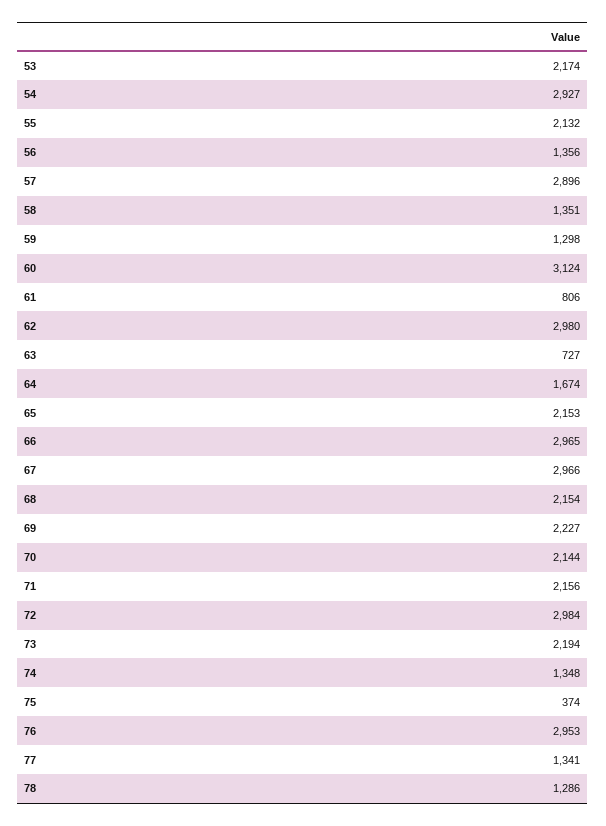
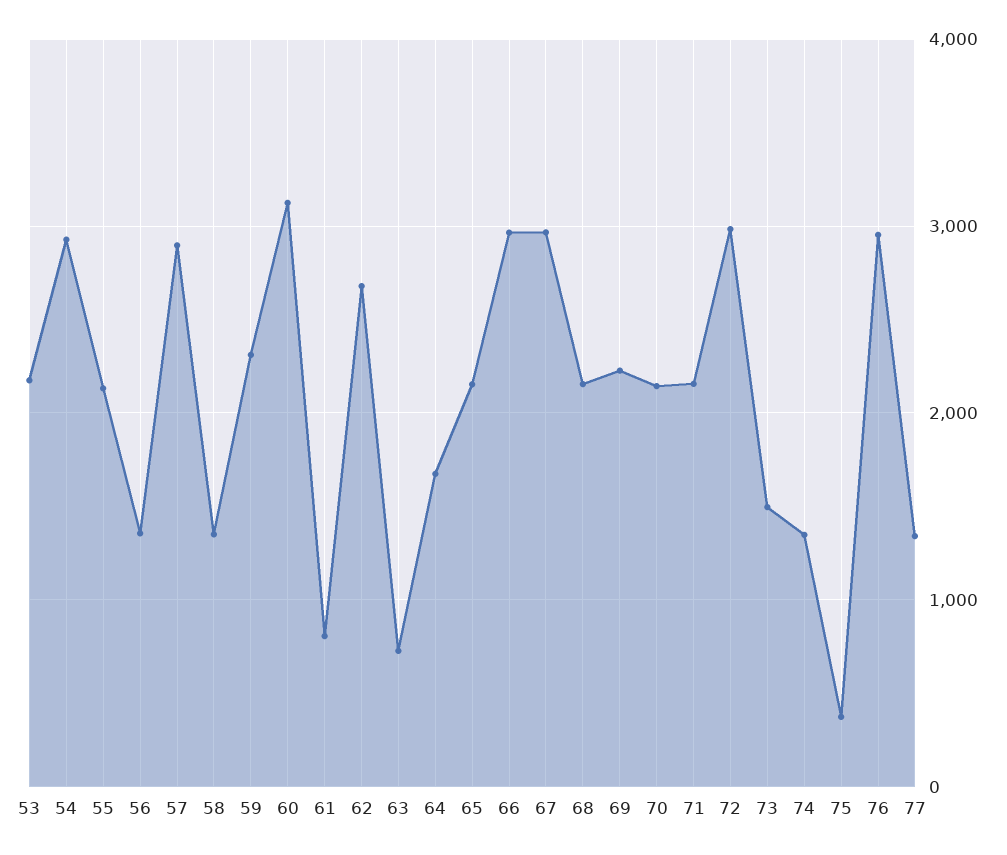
  {
    "53": 2174,
    "54": 2927,
    "55": 2132,
    "56": 1356,
    "57": 2896,
    "58": 1351,
-   "59": 1298,
+   "59": 2300,
    "60": 3124,
    "61": 806,
-   "62": 2980,
+   "62": 2700,
    "63": 727,
    "64": 1674,
    "65": 2153,
    "66": 2965,
    "67": 2966,
    "68": 2154,
    "69": 2227,
    "70": 2144,
    "71": 2156,
    "72": 2984,
-   "73": 2194,
+   "73": 1500,
    "74": 1348,
    "75": 374,
    "76": 2953,
-   "77": 1341,
+   "77": 1341
-   "78": 1286
  }

